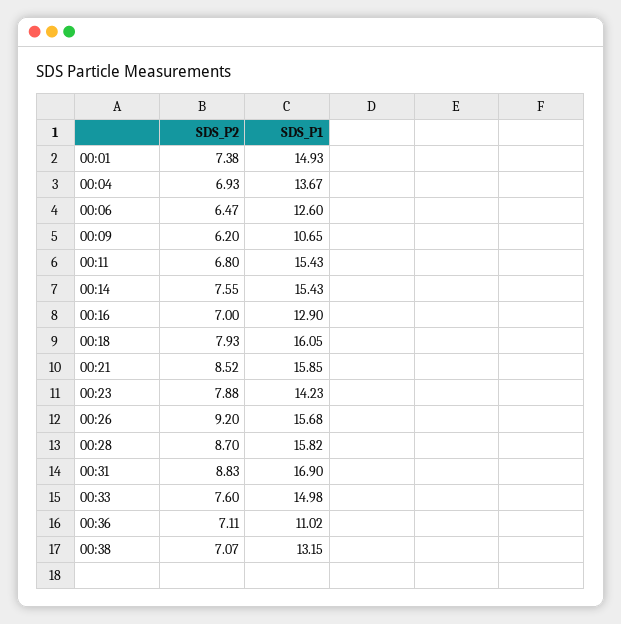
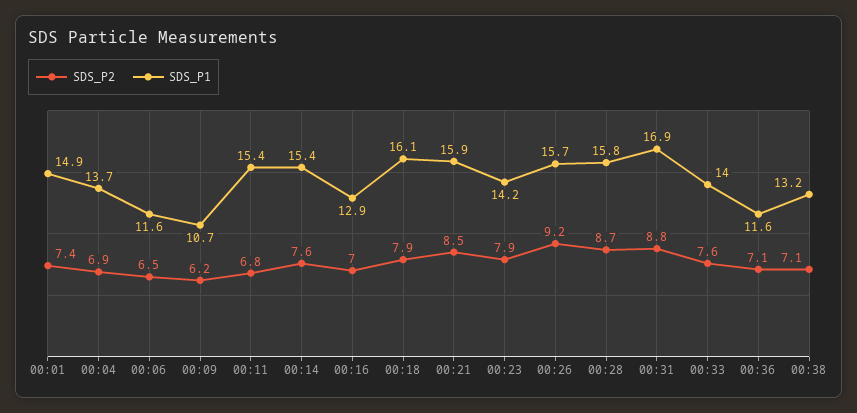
  {
    "SDS_P2": {
      "00:01": 7.38,
      "00:04": 6.93,
      "00:06": 6.47,
      "00:09": 6.2,
      "00:11": 6.8,
      "00:14": 7.55,
      "00:16": 7,
      "00:18": 7.93,
      "00:21": 8.52,
      "00:23": 7.88,
      "00:26": 9.2,
      "00:28": 8.7,
      "00:31": 8.83,
      "00:33": 7.6,
      "00:36": 7.11,
      "00:38": 7.07
    },
    "SDS_P1": {
      "00:01": 14.93,
      "00:04": 13.67,
-     "00:06": 12.6,
+     "00:06": 11.6,
      "00:09": 10.65,
      "00:11": 15.43,
      "00:14": 15.43,
      "00:16": 12.9,
      "00:18": 16.05,
      "00:21": 15.85,
      "00:23": 14.23,
      "00:26": 15.68,
      "00:28": 15.82,
      "00:31": 16.9,
-     "00:33": 14.98,
+     "00:33": 14,
-     "00:36": 11.02,
+     "00:36": 11.6,
      "00:38": 13.15
    }
  }

